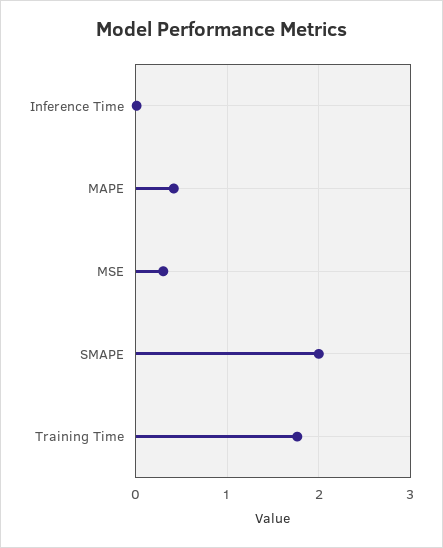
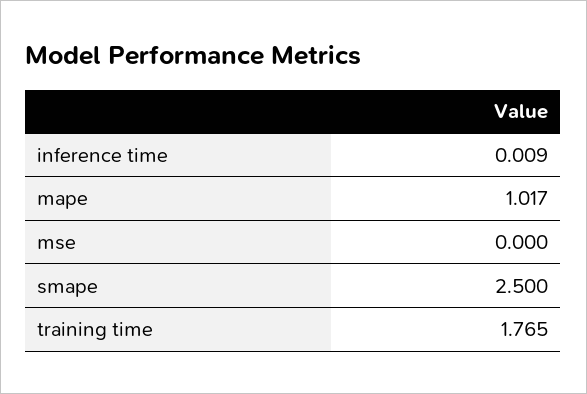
  {
    "Inference Time": 0.009,
-   "MAPE": 0.4,
+   "MAPE": 1.017,
-   "MSE": 0.3,
+   "MSE": 0,
-   "SMAPE": 2,
+   "SMAPE": 2.5,
    "Training Time": 1.765
  }

